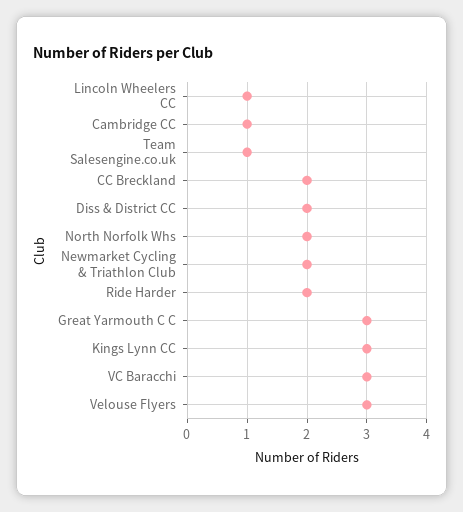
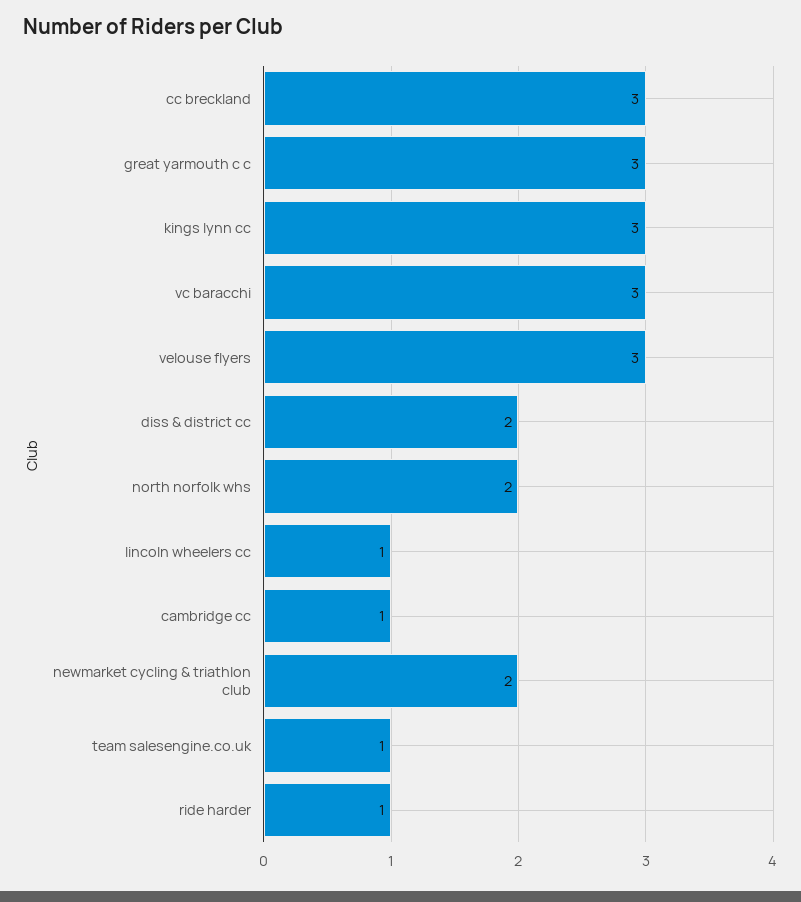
  {
    "Lincoln Wheelers CC": 1,
    "Cambridge CC": 1,
    "Team Salesengine.co.uk": 1,
-   "CC Breckland": 2,
+   "CC Breckland": 3,
    "Diss & District CC": 2,
    "North Norfolk Whs": 2,
    "Newmarket Cycling & Triathlon Club": 2,
-   "Ride Harder": 2,
+   "Ride Harder": 1,
    "Great Yarmouth C C": 3,
    "Kings Lynn CC": 3,
    "VC Baracchi": 3,
    "Velouse Flyers": 3
  }

